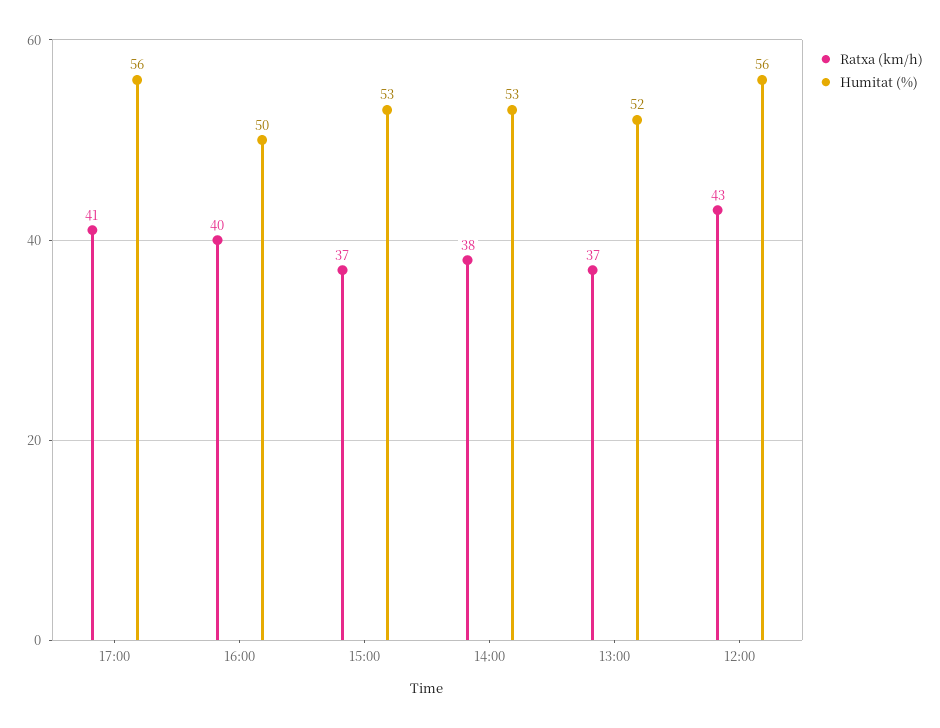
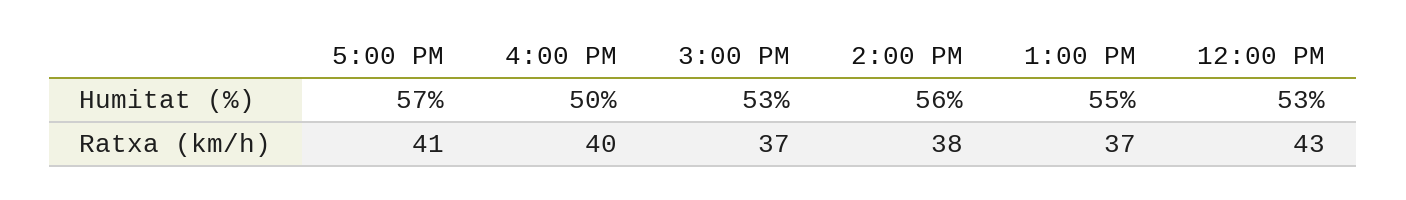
  {
    "Ratxa (km/h)": {
      "17:00": 41,
      "16:00": 40,
      "15:00": 37,
      "14:00": 38,
      "13:00": 37,
      "12:00": 43
    },
    "Humitat (%)": {
-     "17:00": 56,
+     "17:00": 57,
      "16:00": 50,
      "15:00": 53,
-     "14:00": 53,
+     "14:00": 56,
-     "13:00": 52,
+     "13:00": 55,
-     "12:00": 56
+     "12:00": 53
    }
  }

